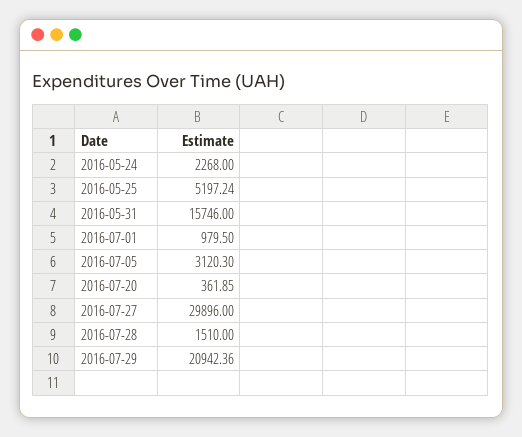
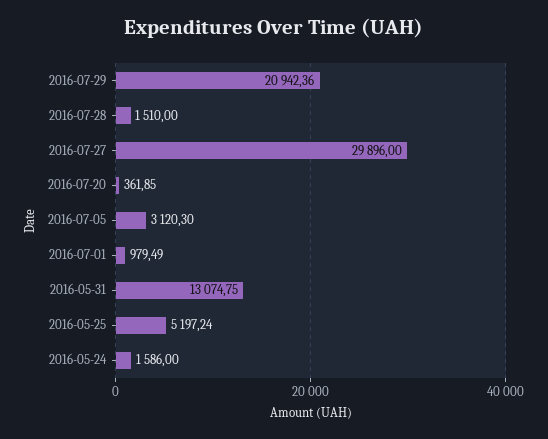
  {
-   "2016-05-24": 2268,
+   "2016-05-24": 1586,
    "2016-05-25": 5197.24,
-   "2016-05-31": 15746,
+   "2016-05-31": 13074.75,
-   "2016-07-01": 979.5,
+   "2016-07-01": 979.49,
    "2016-07-05": 3120.3,
    "2016-07-20": 361.85,
    "2016-07-27": 29896,
    "2016-07-28": 1510,
    "2016-07-29": 20942.36
  }

